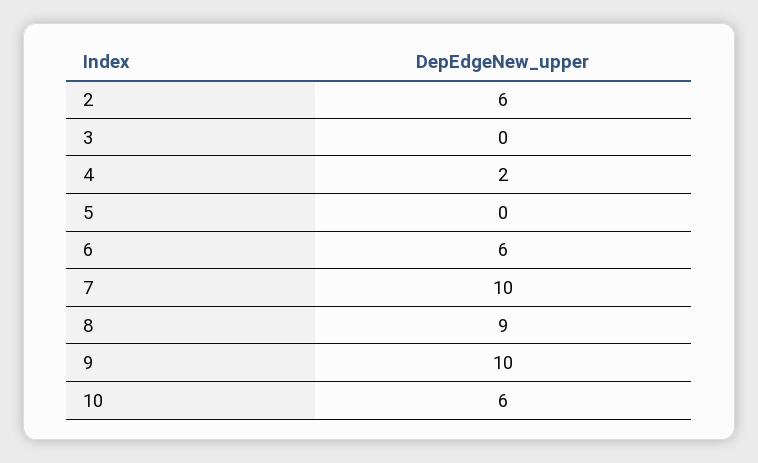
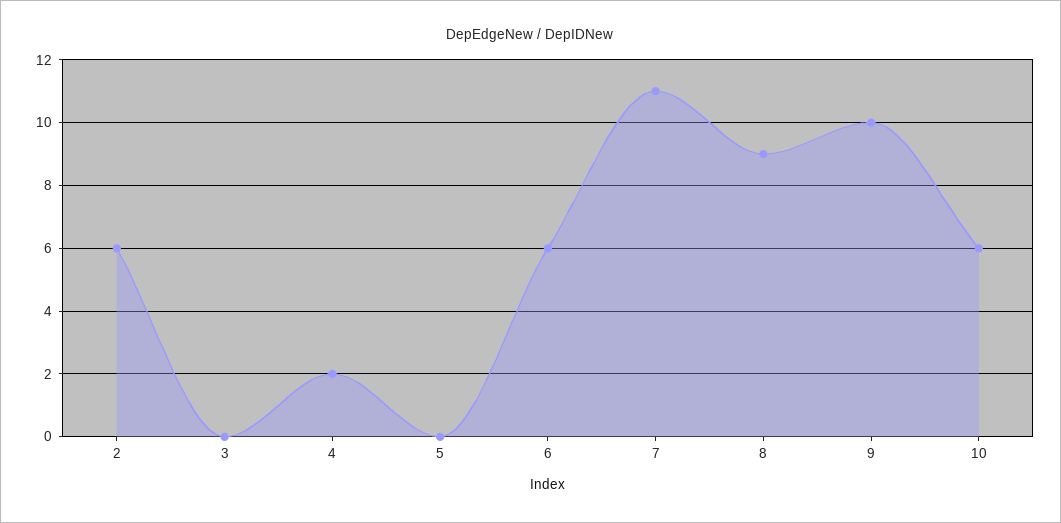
  {
    "2": 6,
    "3": 0,
    "4": 2,
    "5": 0,
    "6": 6,
-   "7": 10,
+   "7": 11,
    "8": 9,
    "9": 10,
    "10": 6
  }

